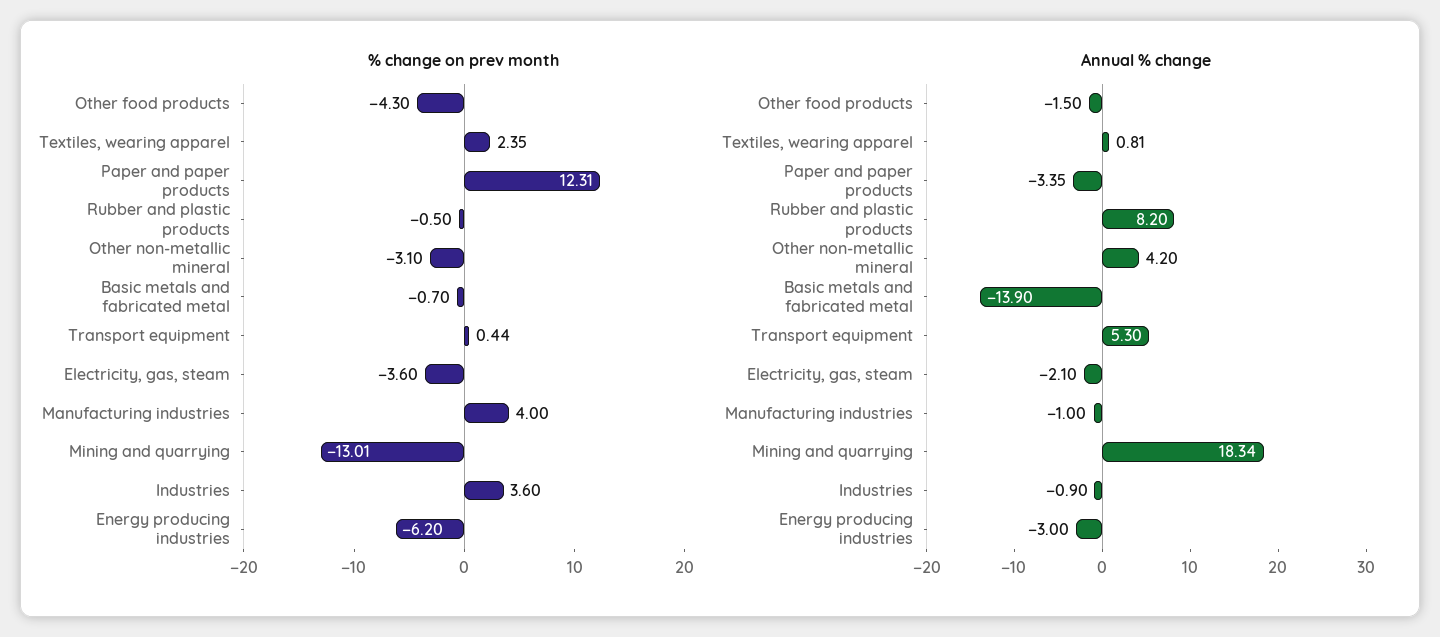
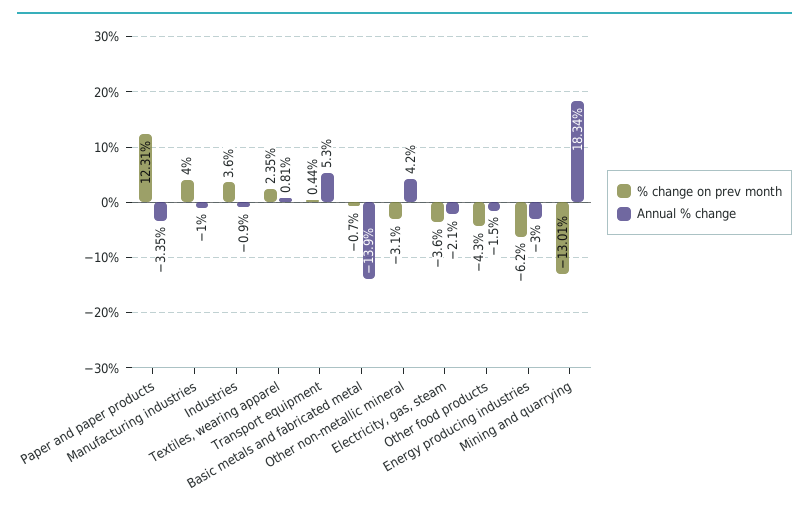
  {
    "% change on prev month": {
      "Other food products": -4.3,
      "Textiles, wearing apparel": 2.35,
      "Paper and paper products": 12.31,
-     "Rubber and plastic products": -0.5,
      "Other non-metallic mineral": -3.1,
      "Basic metals and fabricated metal": -0.7,
      "Transport equipment": 0.44,
      "Electricity, gas, steam": -3.6,
      "Manufacturing industries": 4,
      "Mining and quarrying": -13.01,
      "Industries": 3.6,
      "Energy producing industries": -6.2
    },
    "Annual % change": {
      "Other food products": -1.5,
      "Textiles, wearing apparel": 0.81,
      "Paper and paper products": -3.35,
-     "Rubber and plastic products": 8.2,
      "Other non-metallic mineral": 4.2,
      "Basic metals and fabricated metal": -13.9,
      "Transport equipment": 5.3,
      "Electricity, gas, steam": -2.1,
      "Manufacturing industries": -1,
      "Mining and quarrying": 18.34,
      "Industries": -0.9,
      "Energy producing industries": -3
    }
  }

